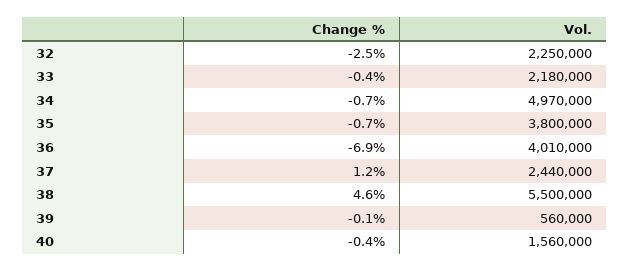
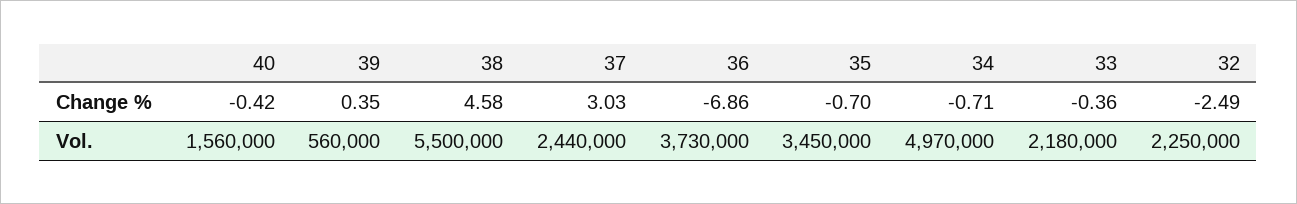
  {
    "Change %": {
      "32": -2.49,
      "33": -0.36,
      "34": -0.71,
      "35": -0.7,
      "36": -6.86,
-     "37": 1.2,
+     "37": 3.03,
      "38": 4.58,
-     "39": -0.1,
+     "39": 0.35,
      "40": -0.42
    },
    "Vol.": {
      "32": 2250000,
      "33": 2180000,
      "34": 4970000,
-     "35": 3800000,
+     "35": 3450000,
-     "36": 4010000,
+     "36": 3730000,
      "37": 2440000,
      "38": 5500000,
      "39": 560000,
      "40": 1560000
    }
  }

